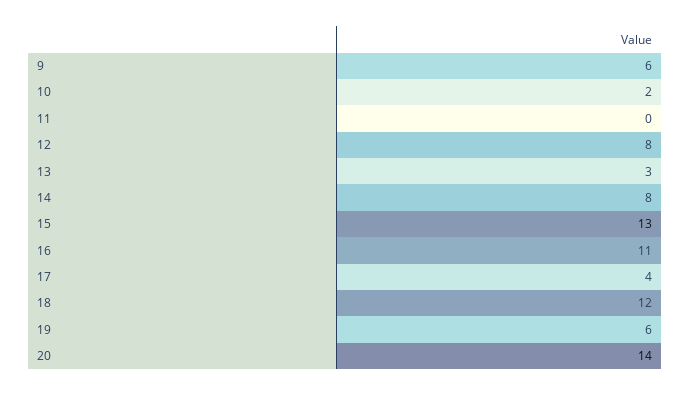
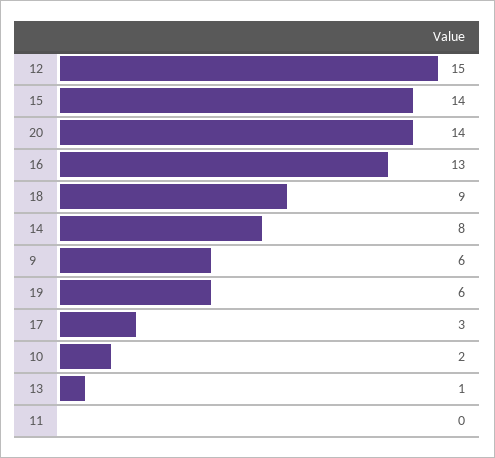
  {
    "9": 6,
    "10": 2,
    "11": 0,
-   "12": 8,
+   "12": 15,
-   "13": 3,
+   "13": 1,
    "14": 8,
-   "15": 13,
+   "15": 14,
-   "16": 11,
+   "16": 13,
-   "17": 4,
+   "17": 3,
-   "18": 12,
+   "18": 9,
    "19": 6,
    "20": 14
  }

